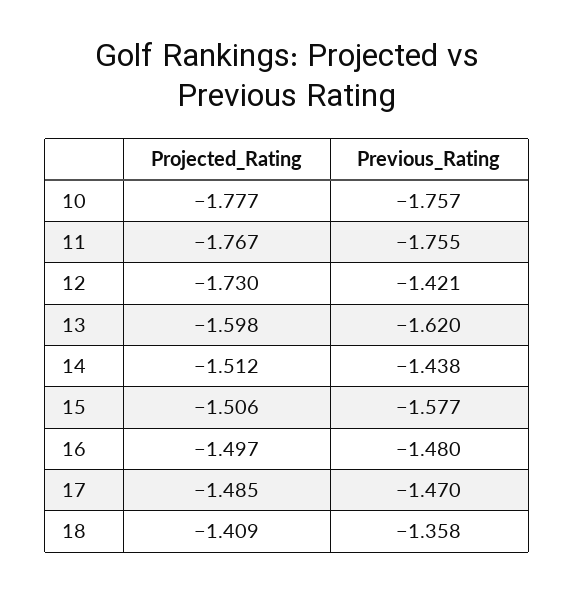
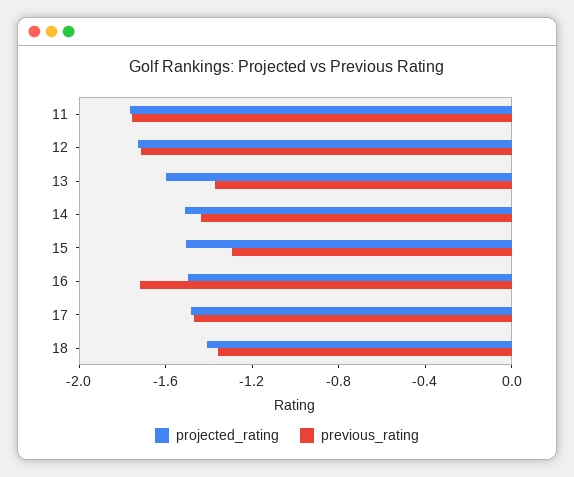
  {
    "Projected_Rating": {
-     "10": -1.777,
      "11": -1.767,
      "12": -1.73,
      "13": -1.598,
      "14": -1.512,
      "15": -1.506,
      "16": -1.497,
      "17": -1.485,
      "18": -1.409
    },
    "Previous_Rating": {
-     "10": -1.757,
      "11": -1.755,
-     "12": -1.421,
+     "12": -1.7,
-     "13": -1.62,
+     "13": -1.4,
      "14": -1.438,
-     "15": -1.577,
+     "15": -1.3,
-     "16": -1.48,
+     "16": -1.7,
      "17": -1.47,
      "18": -1.358
    }
  }

